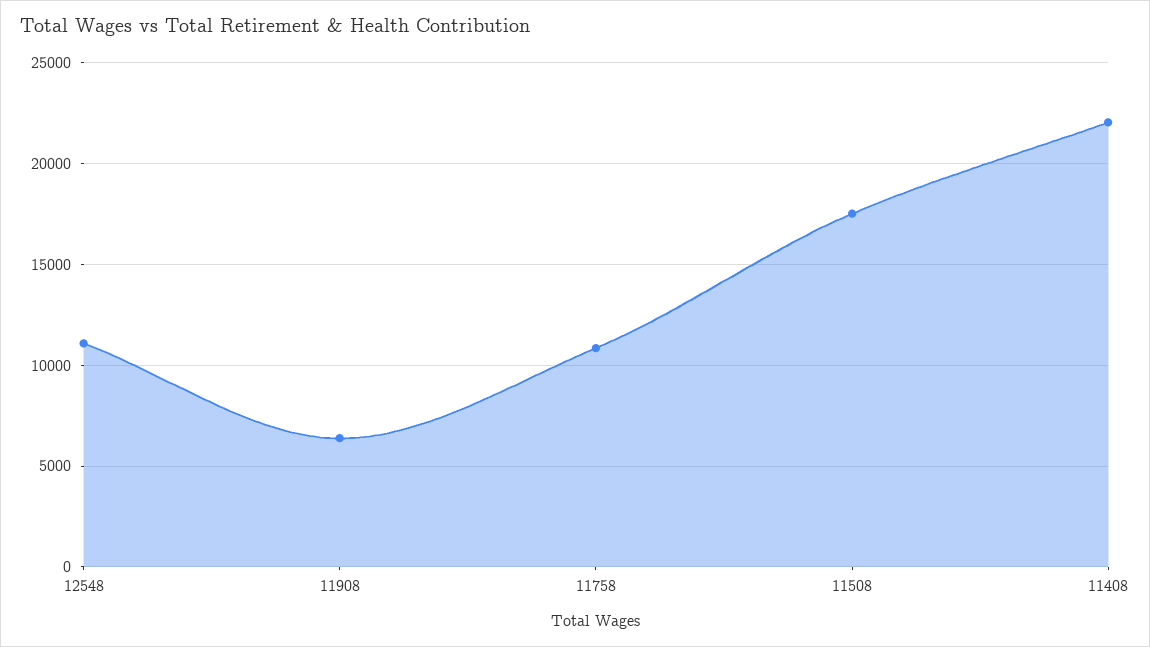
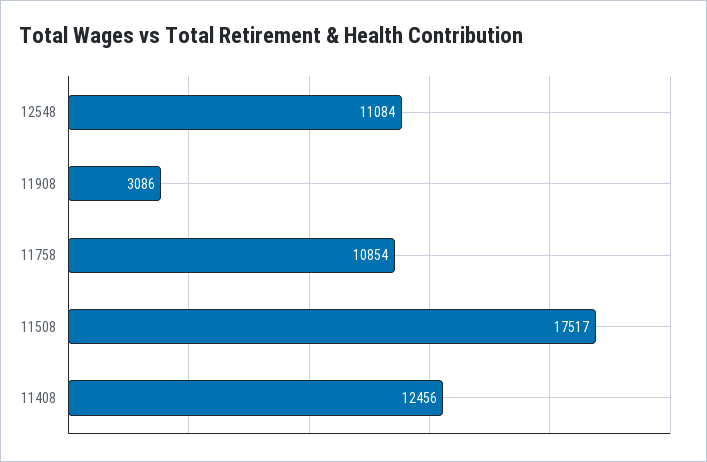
  {
    "12548": 11084,
-   "11908": 6500,
+   "11908": 3086,
    "11758": 10854,
    "11508": 17517,
-   "11408": 22000
+   "11408": 12456
  }

